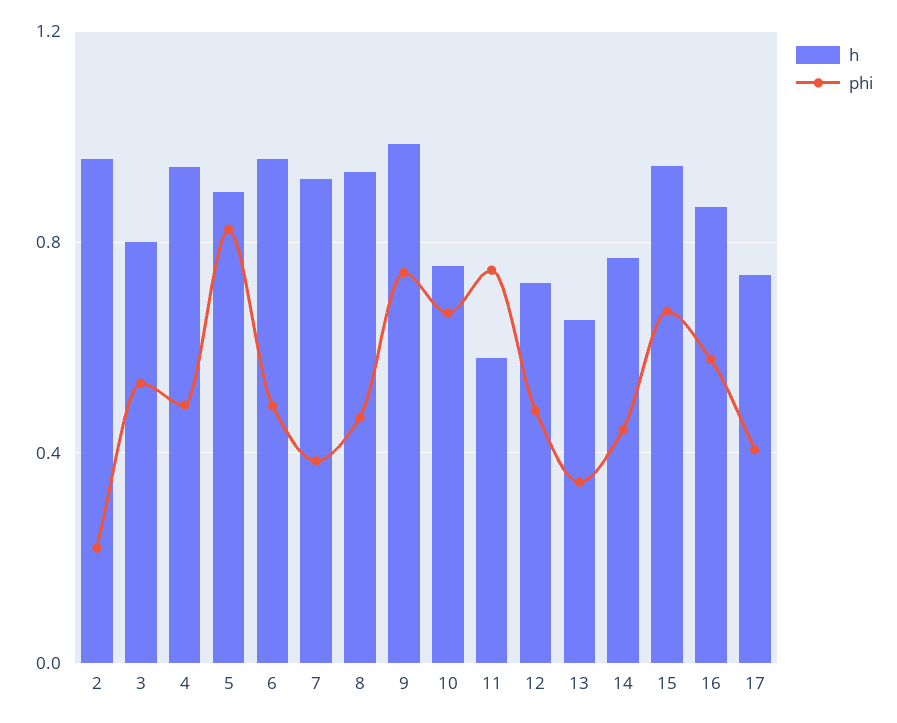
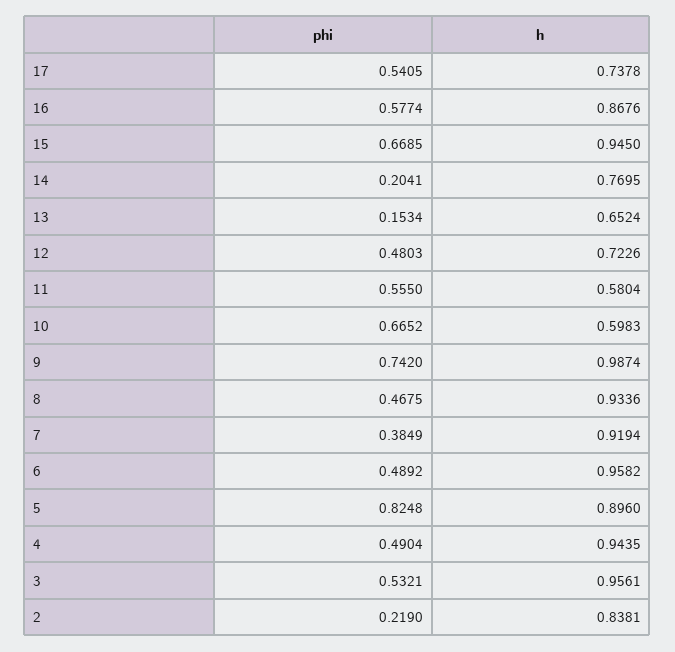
  {
    "h": {
-     "2": 0.95,
+     "2": 0.8381,
-     "3": 0.8,
+     "3": 0.9561,
      "4": 0.9435,
      "5": 0.896,
      "6": 0.9582,
      "7": 0.9194,
      "8": 0.9336,
      "9": 0.9874,
-     "10": 0.75,
+     "10": 0.5983,
      "11": 0.5804,
      "12": 0.7226,
      "13": 0.6524,
      "14": 0.7695,
      "15": 0.945,
      "16": 0.8676,
      "17": 0.7378
    },
    "phi": {
      "2": 0.219,
      "3": 0.5321,
      "4": 0.4904,
      "5": 0.8248,
      "6": 0.4892,
      "7": 0.3849,
      "8": 0.4675,
      "9": 0.742,
      "10": 0.6652,
-     "11": 0.75,
+     "11": 0.555,
      "12": 0.4803,
-     "13": 0.35,
+     "13": 0.1534,
-     "14": 0.45,
+     "14": 0.2041,
      "15": 0.6685,
      "16": 0.5774,
-     "17": 0.4
+     "17": 0.5405
    }
  }

